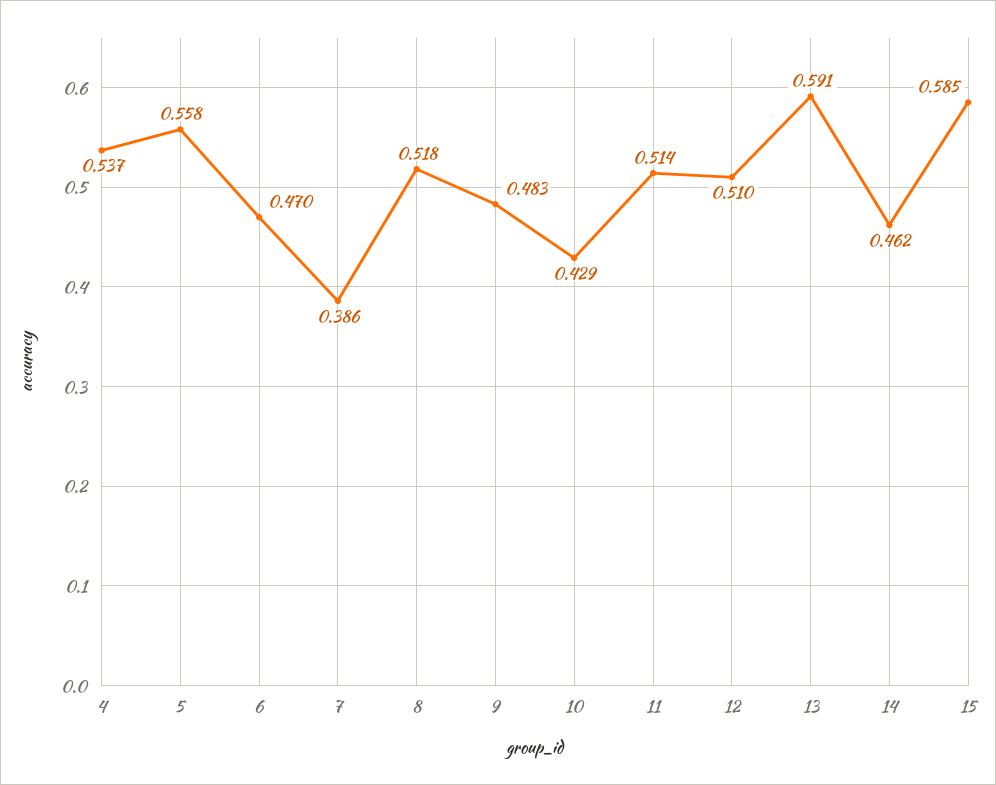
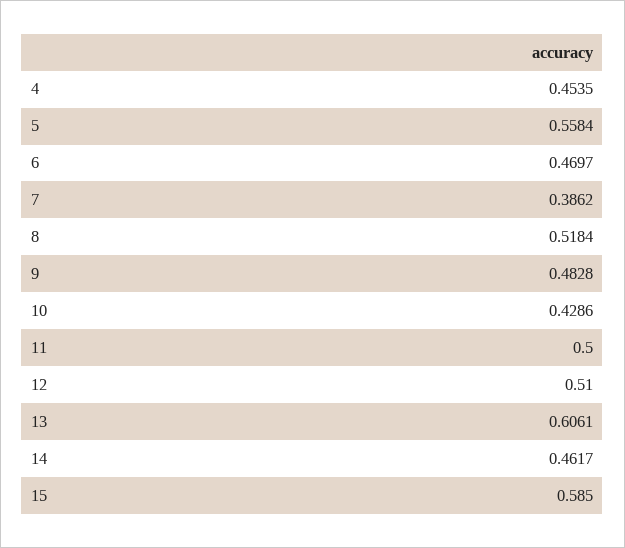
  {
-   "4": 0.537,
+   "4": 0.4535,
    "5": 0.5584,
    "6": 0.4697,
    "7": 0.3862,
    "8": 0.5184,
    "9": 0.4828,
    "10": 0.4286,
-   "11": 0.514,
+   "11": 0.5,
    "12": 0.51,
-   "13": 0.591,
+   "13": 0.6061,
    "14": 0.4617,
    "15": 0.585
  }

